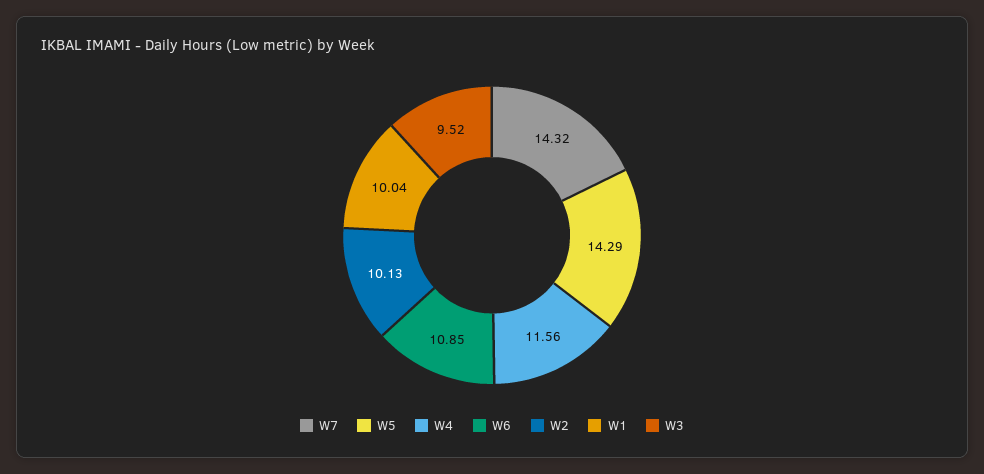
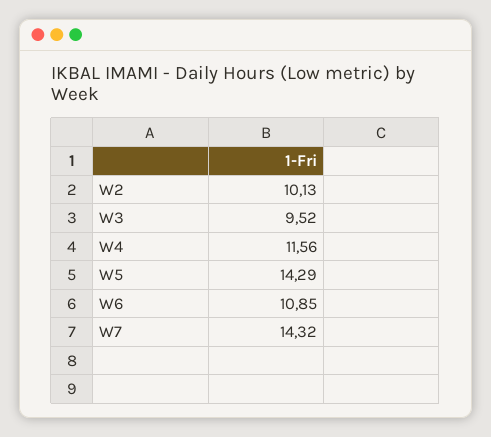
  {
    "W7": 14.32,
    "W5": 14.29,
    "W4": 11.56,
    "W6": 10.85,
    "W2": 10.13,
-   "W1": 10.04,
    "W3": 9.52
  }

